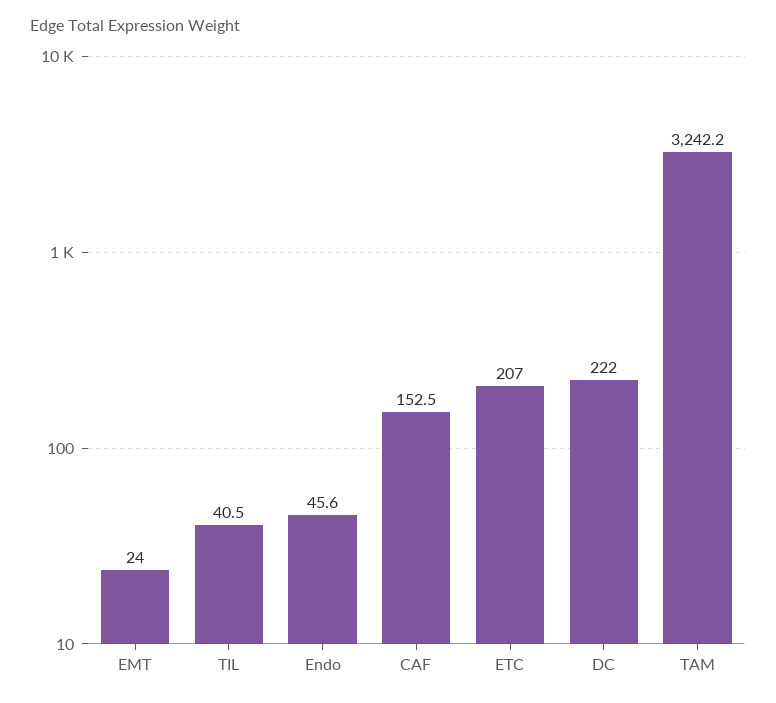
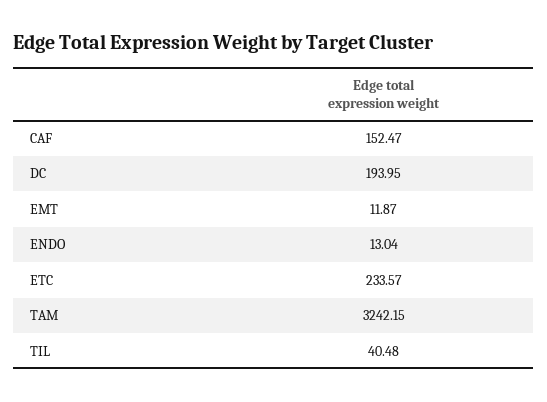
  {
-   "EMT": 24,
+   "EMT": 11.87,
    "TIL": 40.48,
-   "Endo": 45.6,
+   "Endo": 13.04,
    "CAF": 152.47,
-   "ETC": 207,
+   "ETC": 233.57,
-   "DC": 222,
+   "DC": 193.95,
    "TAM": 3242.15
  }

